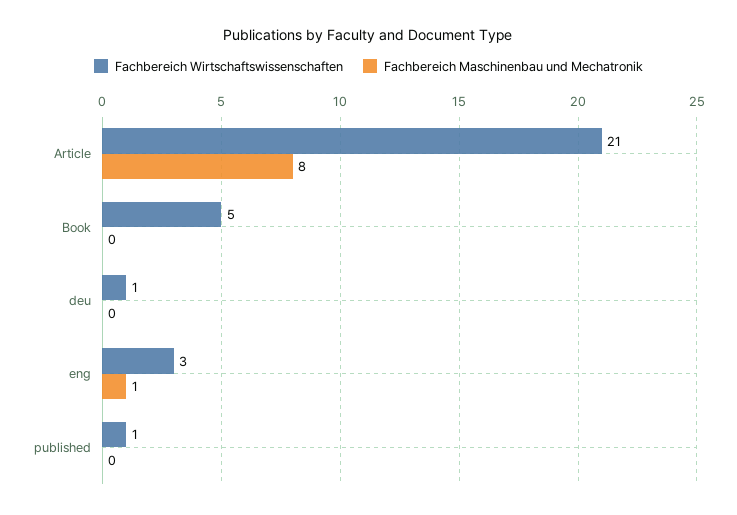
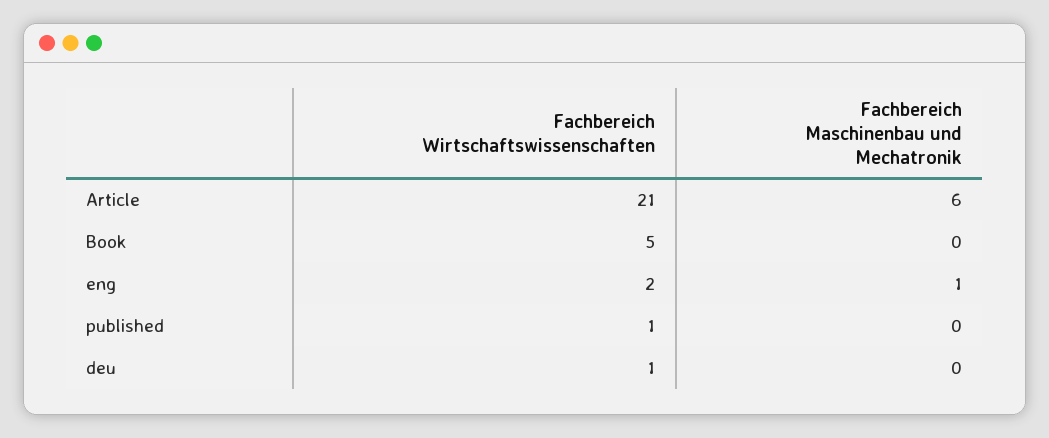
  {
    "Fachbereich Wirtschaftswissenschaften": {
      "Article": 21,
      "Book": 5,
      "deu": 1,
-     "eng": 3,
+     "eng": 2,
      "published": 1
    },
    "Fachbereich Maschinenbau und Mechatronik": {
-     "Article": 8,
+     "Article": 6,
      "Book": 0,
      "deu": 0,
      "eng": 1,
      "published": 0
    }
  }

